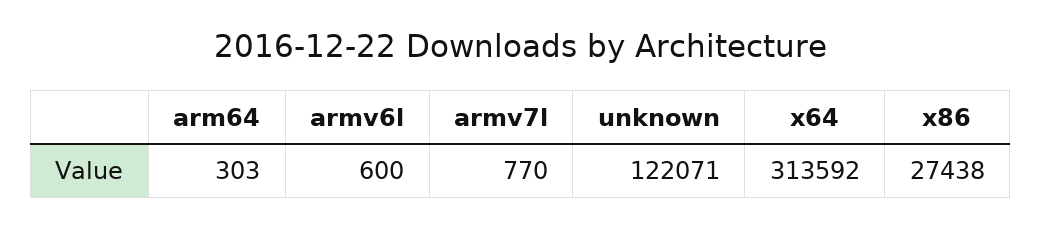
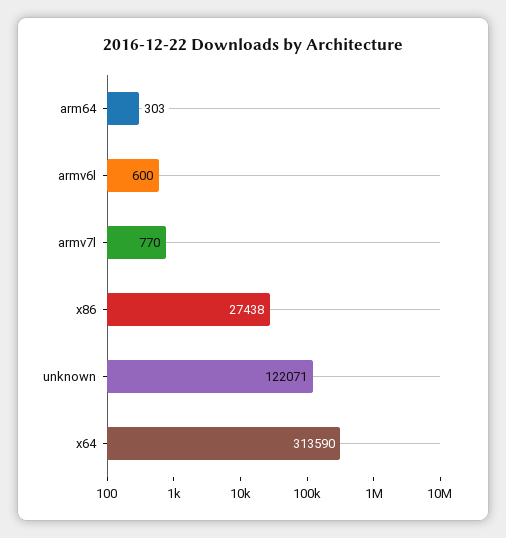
  {
    "arm64": 303,
    "armv6l": 600,
    "armv7l": 770,
    "unknown": 122071,
-   "x64": 313592,
+   "x64": 313590,
    "x86": 27438
  }

